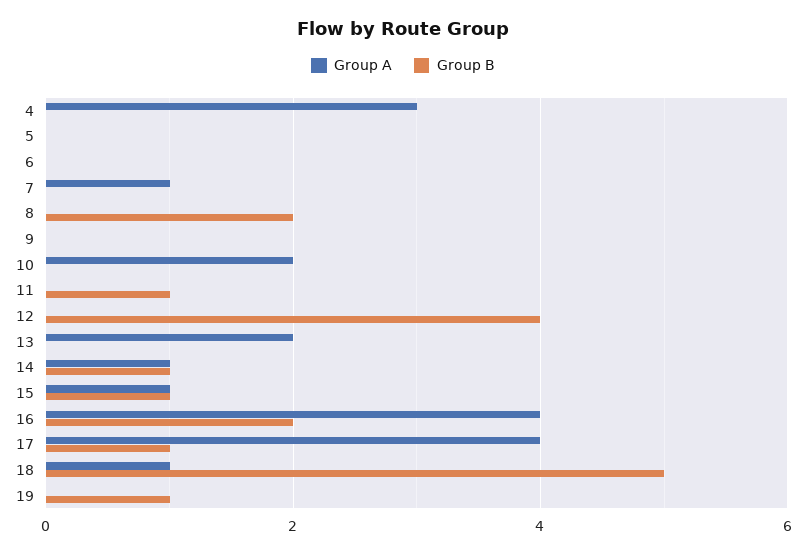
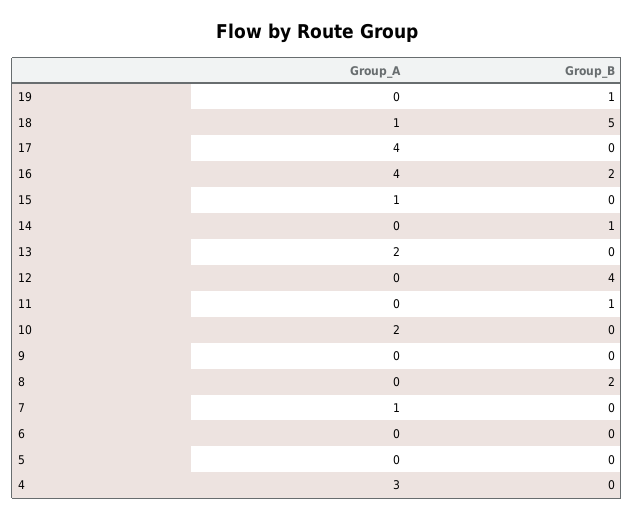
  {
    "Group A": {
      "4": 3,
      "5": 0,
      "6": 0,
      "7": 1,
      "8": 0,
      "9": 0,
      "10": 2,
      "11": 0,
      "12": 0,
      "13": 2,
-     "14": 1,
+     "14": 0,
      "15": 1,
      "16": 4,
      "17": 4,
      "18": 1,
      "19": 0
    },
    "Group B": {
      "4": 0,
      "5": 0,
      "6": 0,
      "7": 0,
      "8": 2,
      "9": 0,
      "10": 0,
      "11": 1,
      "12": 4,
      "13": 0,
      "14": 1,
-     "15": 1,
+     "15": 0,
      "16": 2,
-     "17": 1,
+     "17": 0,
      "18": 5,
      "19": 1
    }
  }

